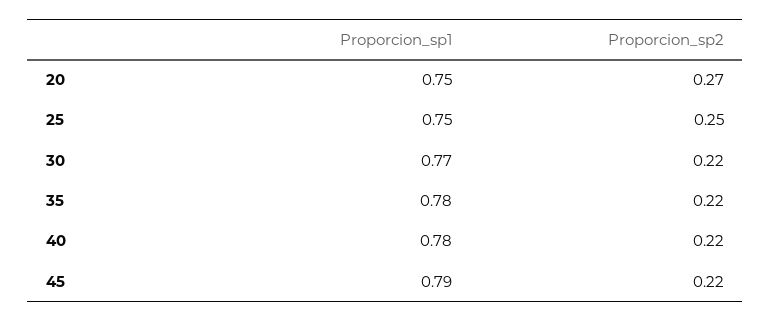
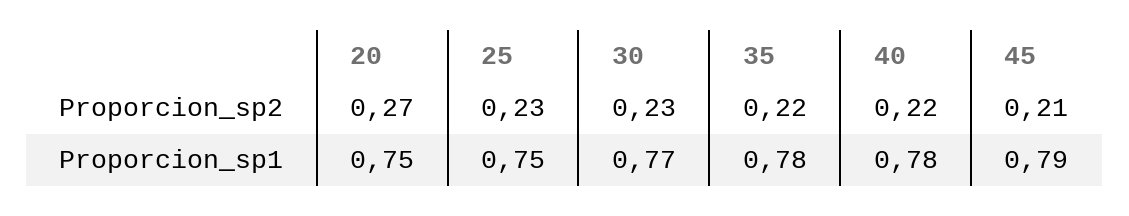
  {
    "Proporcion_sp1": {
      "20": 0.75,
      "25": 0.75,
      "30": 0.77,
      "35": 0.78,
      "40": 0.78,
      "45": 0.79
    },
    "Proporcion_sp2": {
      "20": 0.27,
-     "25": 0.25,
+     "25": 0.23,
-     "30": 0.22,
+     "30": 0.23,
      "35": 0.22,
      "40": 0.22,
-     "45": 0.22
+     "45": 0.21
    }
  }

